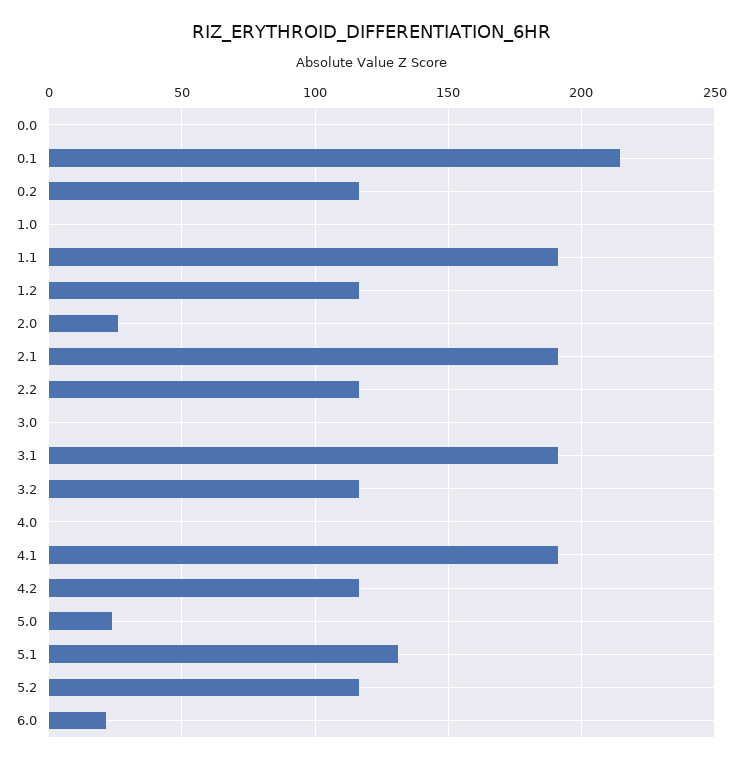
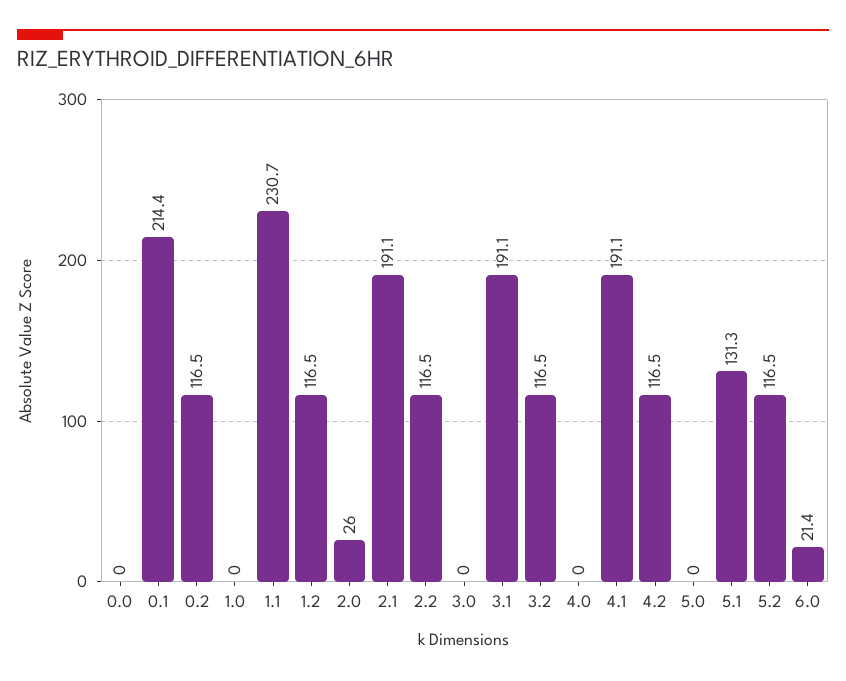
  {
    "0.0": 0,
    "0.1": 214.4,
    "0.2": 116.5,
    "1.0": 0,
-   "1.1": 190,
+   "1.1": 230.7,
    "1.2": 116.5,
    "2.0": 26,
    "2.1": 191.1,
    "2.2": 116.5,
    "3.0": 0,
    "3.1": 191.1,
    "3.2": 116.5,
    "4.0": 0,
    "4.1": 191.1,
    "4.2": 116.5,
-   "5.0": 25,
+   "5.0": 0,
    "5.1": 131.3,
    "5.2": 116.5,
    "6.0": 21.4
  }

